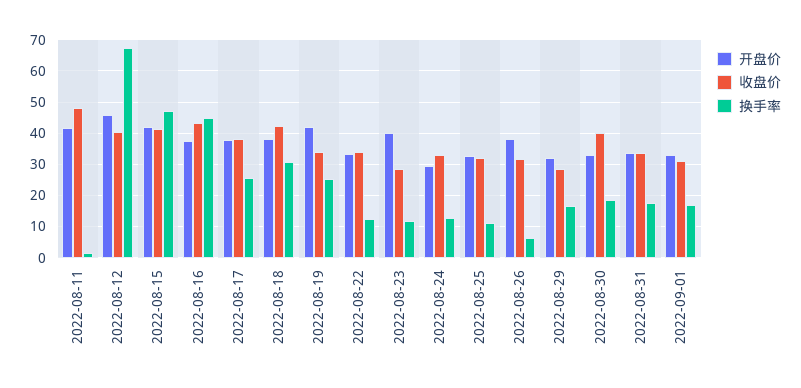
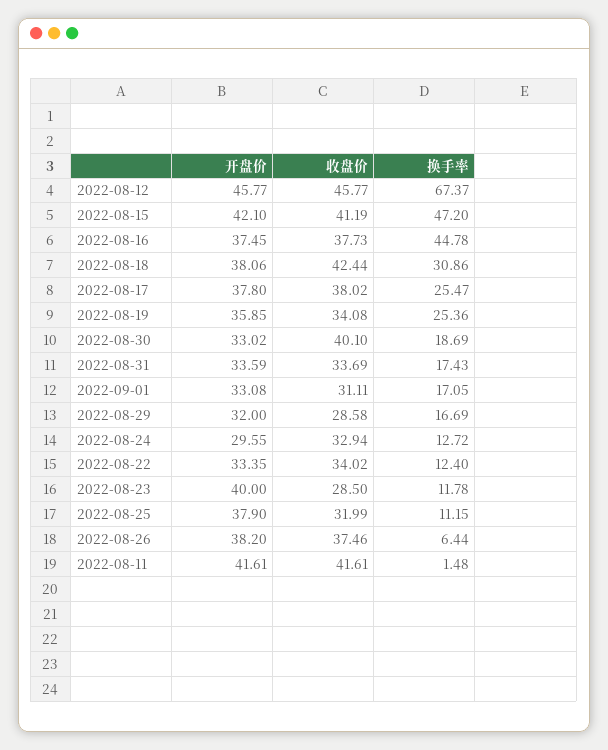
  {
    "开盘价": {
      "2022-08-11": 41.61,
      "2022-08-12": 45.77,
      "2022-08-15": 42.1,
      "2022-08-16": 37.45,
      "2022-08-17": 37.8,
      "2022-08-18": 38.06,
-     "2022-08-19": 42,
+     "2022-08-19": 35.85,
      "2022-08-22": 33.35,
      "2022-08-23": 40,
      "2022-08-24": 29.55,
-     "2022-08-25": 32,
+     "2022-08-25": 37.9,
      "2022-08-26": 38.2,
      "2022-08-29": 32,
      "2022-08-30": 33.02,
      "2022-08-31": 33.59,
      "2022-09-01": 33.08
    },
    "收盘价": {
-     "2022-08-11": 48,
+     "2022-08-11": 41.61,
-     "2022-08-12": 40,
+     "2022-08-12": 45.77,
      "2022-08-15": 41.19,
-     "2022-08-16": 44,
+     "2022-08-16": 37.73,
      "2022-08-17": 38.02,
      "2022-08-18": 42.44,
      "2022-08-19": 34.08,
      "2022-08-22": 34.02,
      "2022-08-23": 28.5,
      "2022-08-24": 32.94,
      "2022-08-25": 31.99,
-     "2022-08-26": 32,
+     "2022-08-26": 37.46,
      "2022-08-29": 28.58,
      "2022-08-30": 40.1,
      "2022-08-31": 33.69,
      "2022-09-01": 31.11
    },
    "换手率": {
      "2022-08-11": 1.48,
      "2022-08-12": 67.37,
      "2022-08-15": 47.2,
      "2022-08-16": 44.78,
      "2022-08-17": 25.47,
      "2022-08-18": 30.86,
      "2022-08-19": 25.36,
      "2022-08-22": 12.4,
      "2022-08-23": 11.78,
      "2022-08-24": 12.72,
      "2022-08-25": 11.15,
      "2022-08-26": 6.44,
      "2022-08-29": 16.69,
      "2022-08-30": 18.69,
      "2022-08-31": 17.43,
      "2022-09-01": 17.05
    }
  }

